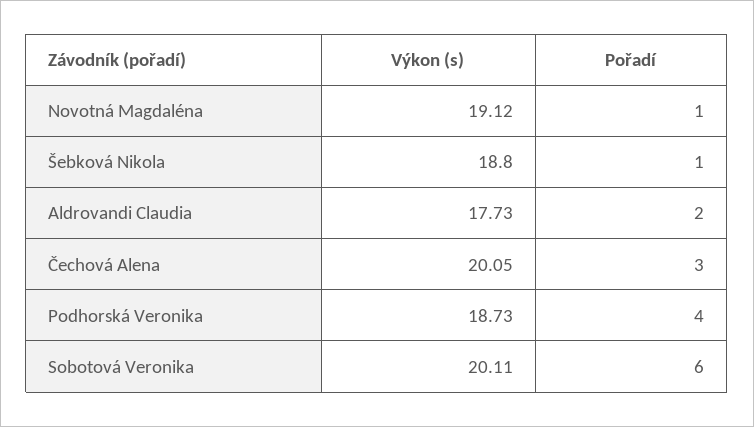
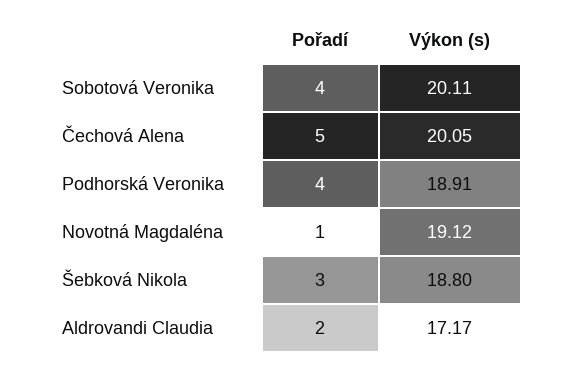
  {
    "Výkon (s)": {
      "Novotná Magdaléna": 19.12,
      "Šebková Nikola": 18.8,
-     "Aldrovandi Claudia": 17.73,
+     "Aldrovandi Claudia": 17.17,
      "Čechová Alena": 20.05,
-     "Podhorská Veronika": 18.73,
+     "Podhorská Veronika": 18.91,
      "Sobotová Veronika": 20.11
    },
    "Pořadí": {
      "Novotná Magdaléna": 1,
-     "Šebková Nikola": 1,
+     "Šebková Nikola": 3,
      "Aldrovandi Claudia": 2,
-     "Čechová Alena": 3,
+     "Čechová Alena": 5,
      "Podhorská Veronika": 4,
-     "Sobotová Veronika": 6
+     "Sobotová Veronika": 4
    }
  }

